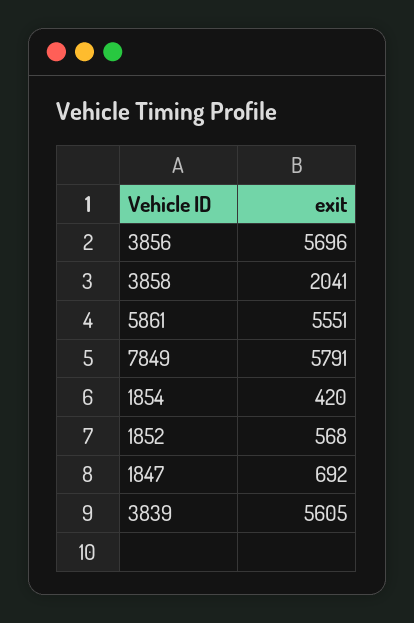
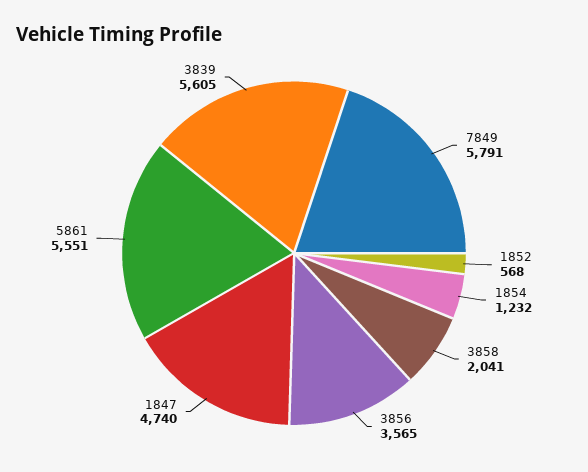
  {
-   "3856": 5696,
+   "3856": 3565,
    "3858": 2041,
    "5861": 5551,
    "7849": 5791,
-   "1854": 420,
+   "1854": 1232,
    "1852": 568,
-   "1847": 692,
+   "1847": 4740,
    "3839": 5605
  }

